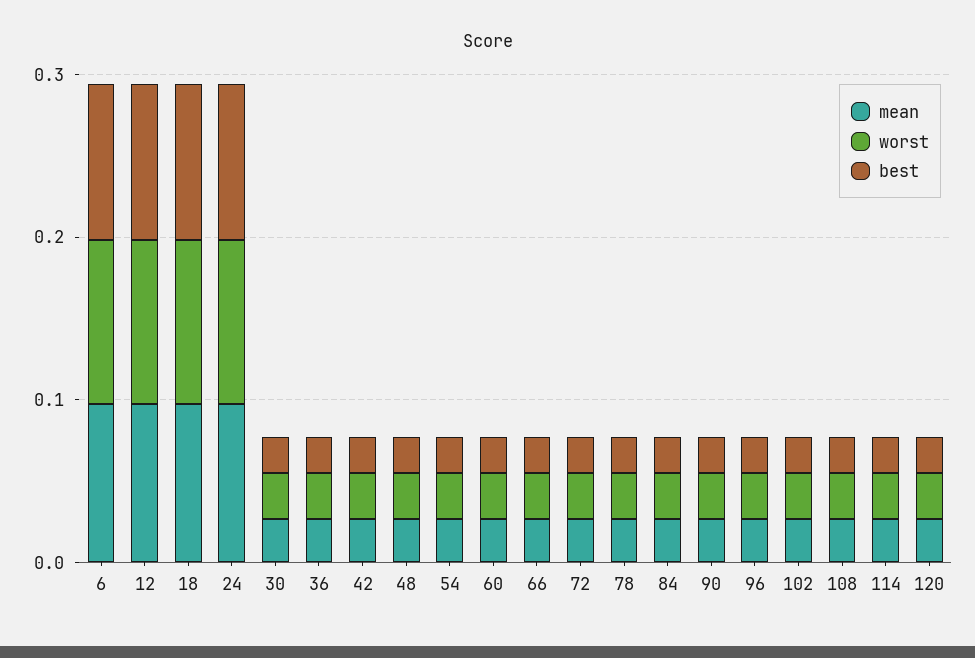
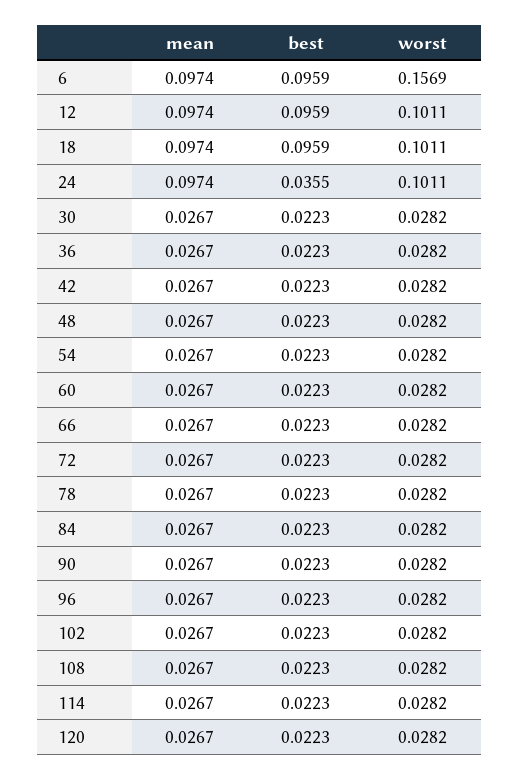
  {
    "mean": {
      "6": 0.0974,
      "12": 0.0974,
      "18": 0.0974,
      "24": 0.0974,
      "30": 0.0267,
      "36": 0.0267,
      "42": 0.0267,
      "48": 0.0267,
      "54": 0.0267,
      "60": 0.0267,
      "66": 0.0267,
      "72": 0.0267,
      "78": 0.0267,
      "84": 0.0267,
      "90": 0.0267,
      "96": 0.0267,
      "102": 0.0267,
      "108": 0.0267,
      "114": 0.0267,
      "120": 0.0267
    },
    "worst": {
-     "6": 0.1,
+     "6": 0.1569,
      "12": 0.1011,
      "18": 0.1011,
      "24": 0.1011,
      "30": 0.0282,
      "36": 0.0282,
      "42": 0.0282,
      "48": 0.0282,
      "54": 0.0282,
      "60": 0.0282,
      "66": 0.0282,
      "72": 0.0282,
      "78": 0.0282,
      "84": 0.0282,
      "90": 0.0282,
      "96": 0.0282,
      "102": 0.0282,
      "108": 0.0282,
      "114": 0.0282,
      "120": 0.0282
    },
    "best": {
      "6": 0.0959,
      "12": 0.0959,
      "18": 0.0959,
-     "24": 0.1,
+     "24": 0.0355,
      "30": 0.0223,
      "36": 0.0223,
      "42": 0.0223,
      "48": 0.0223,
      "54": 0.0223,
      "60": 0.0223,
      "66": 0.0223,
      "72": 0.0223,
      "78": 0.0223,
      "84": 0.0223,
      "90": 0.0223,
      "96": 0.0223,
      "102": 0.0223,
      "108": 0.0223,
      "114": 0.0223,
      "120": 0.0223
    }
  }

